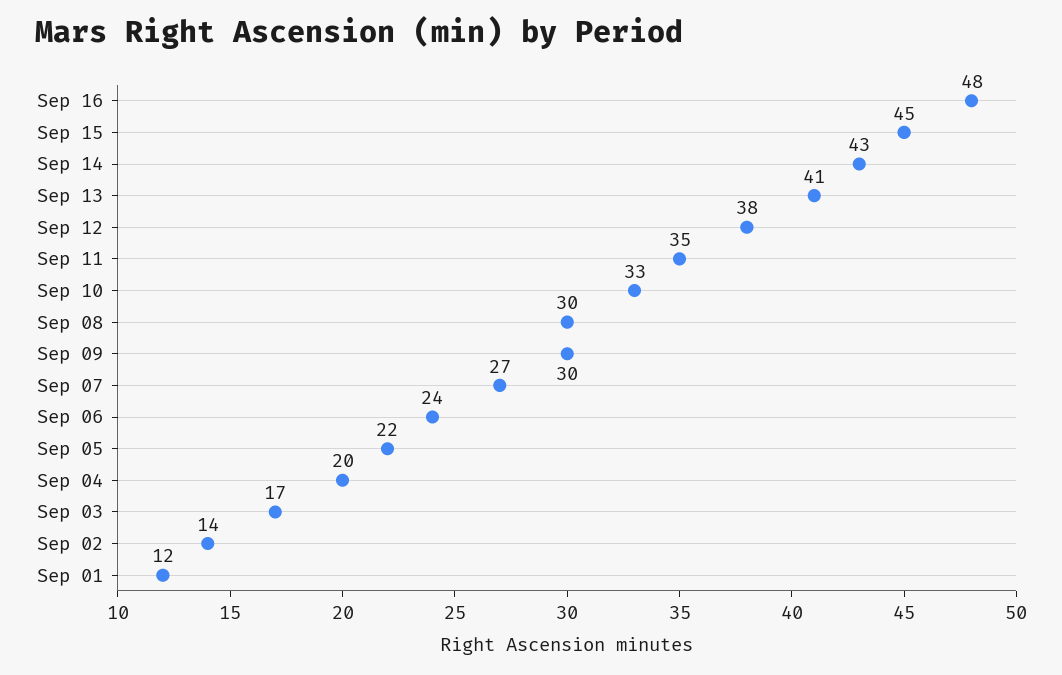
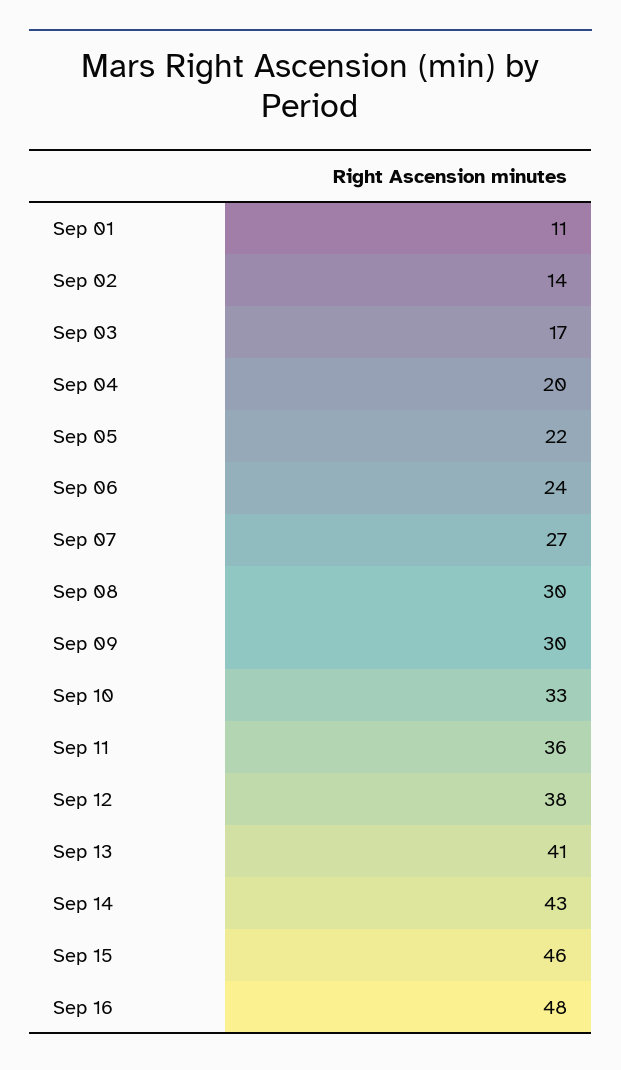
  {
    "Sep 16": 48,
-   "Sep 15": 45,
+   "Sep 15": 46,
    "Sep 14": 43,
    "Sep 13": 41,
    "Sep 12": 38,
-   "Sep 11": 35,
+   "Sep 11": 36,
    "Sep 10": 33,
    "Sep 08": 30,
    "Sep 09": 30,
    "Sep 07": 27,
    "Sep 06": 24,
    "Sep 05": 22,
    "Sep 04": 20,
    "Sep 03": 17,
    "Sep 02": 14,
-   "Sep 01": 12
+   "Sep 01": 11
  }

